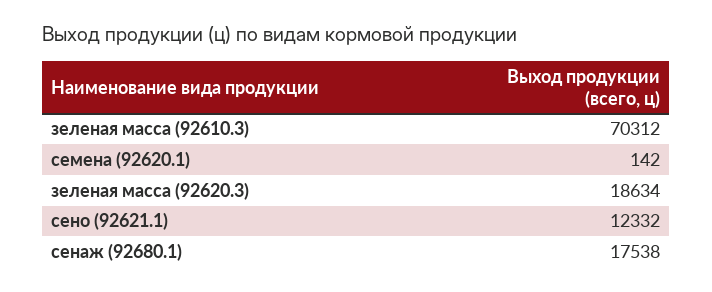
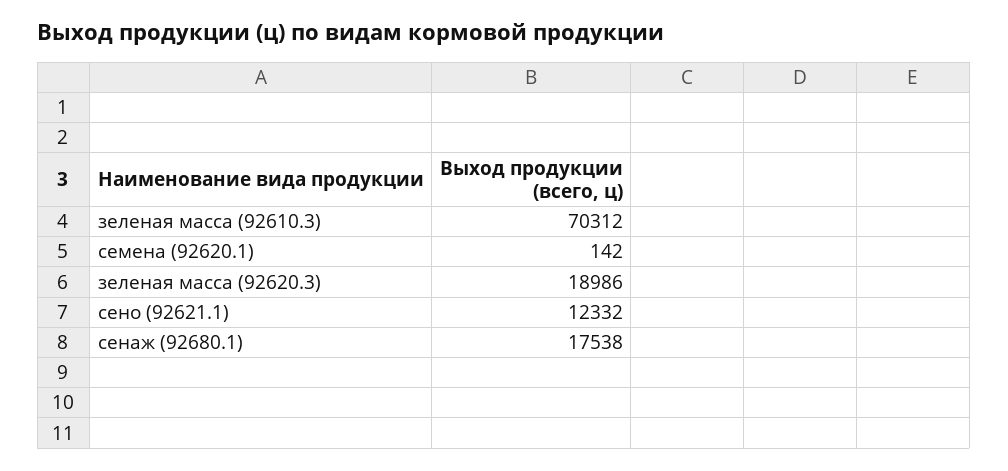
  {
    "зеленая масса (92610.3)": 70312,
    "семена (92620.1)": 142,
-   "зеленая масса (92620.3)": 18634,
+   "зеленая масса (92620.3)": 18986,
    "сено (92621.1)": 12332,
    "сенаж (92680.1)": 17538
  }

